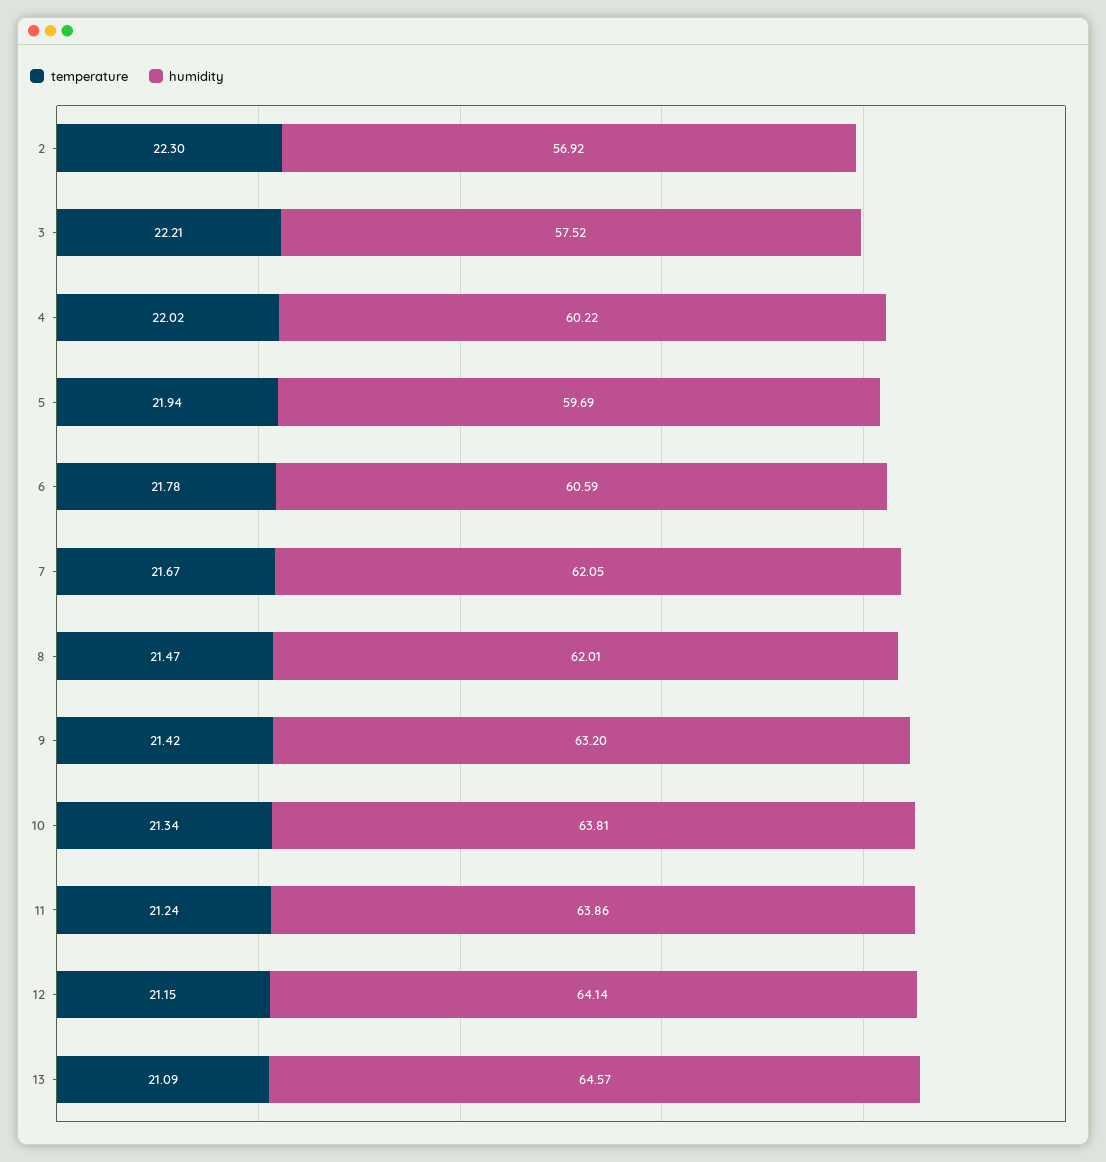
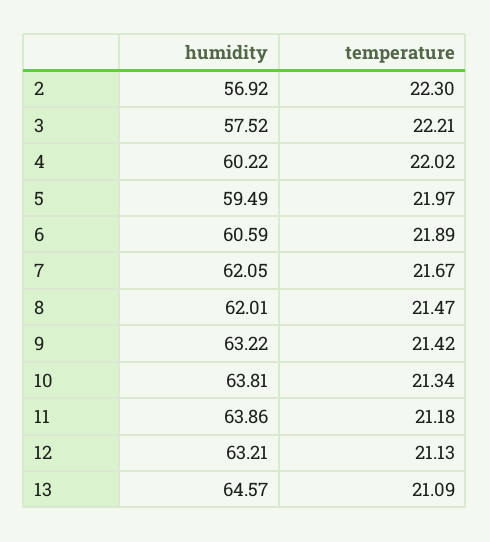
  {
    "temperature": {
      "2": 22.3,
      "3": 22.21,
      "4": 22.02,
-     "5": 21.94,
+     "5": 21.97,
-     "6": 21.78,
+     "6": 21.89,
      "7": 21.67,
      "8": 21.47,
      "9": 21.42,
      "10": 21.34,
-     "11": 21.24,
+     "11": 21.18,
-     "12": 21.15,
+     "12": 21.13,
      "13": 21.09
    },
    "humidity": {
      "2": 56.92,
      "3": 57.52,
      "4": 60.22,
-     "5": 59.69,
+     "5": 59.49,
      "6": 60.59,
      "7": 62.05,
      "8": 62.01,
-     "9": 63.2,
+     "9": 63.22,
      "10": 63.81,
      "11": 63.86,
-     "12": 64.14,
+     "12": 63.21,
      "13": 64.57
    }
  }

